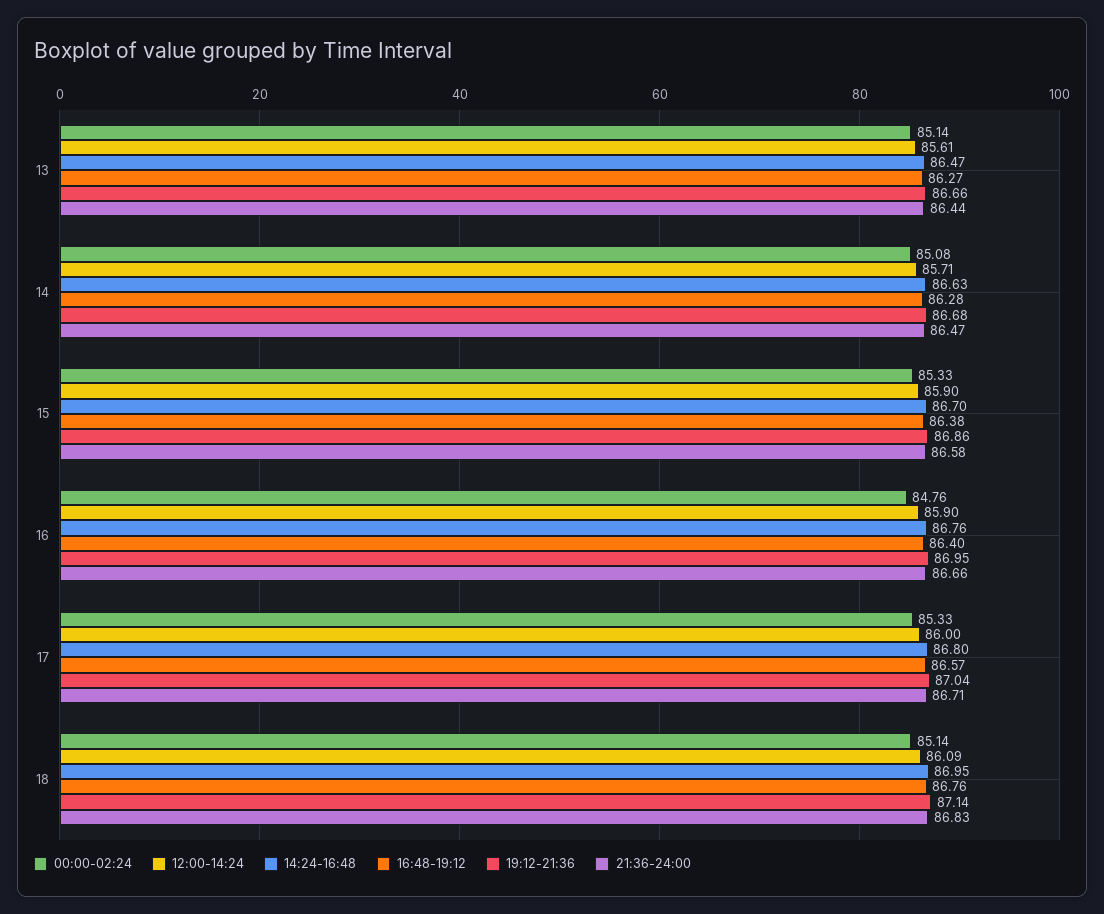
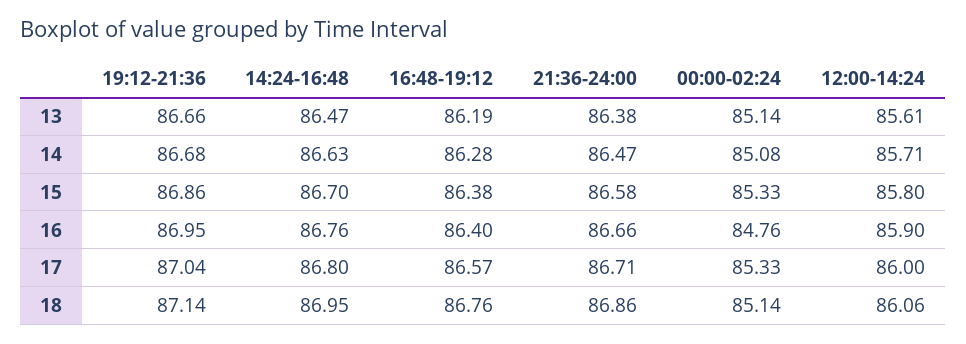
  {
    "00:00-02:24": {
      "13": 85.14,
      "14": 85.08,
      "15": 85.33,
      "16": 84.76,
      "17": 85.33,
      "18": 85.14
    },
    "12:00-14:24": {
      "13": 85.61,
      "14": 85.71,
-     "15": 85.9,
+     "15": 85.8,
      "16": 85.9,
      "17": 86,
-     "18": 86.09
+     "18": 86.06
    },
    "14:24-16:48": {
      "13": 86.47,
      "14": 86.63,
      "15": 86.7,
      "16": 86.76,
      "17": 86.8,
      "18": 86.95
    },
    "16:48-19:12": {
-     "13": 86.27,
+     "13": 86.19,
      "14": 86.28,
      "15": 86.38,
      "16": 86.4,
      "17": 86.57,
      "18": 86.76
    },
    "19:12-21:36": {
      "13": 86.66,
      "14": 86.68,
      "15": 86.86,
      "16": 86.95,
      "17": 87.04,
      "18": 87.14
    },
    "21:36-24:00": {
-     "13": 86.44,
+     "13": 86.38,
      "14": 86.47,
      "15": 86.58,
      "16": 86.66,
      "17": 86.71,
-     "18": 86.83
+     "18": 86.86
    }
  }

